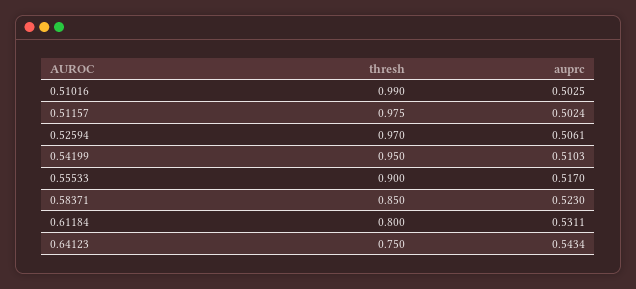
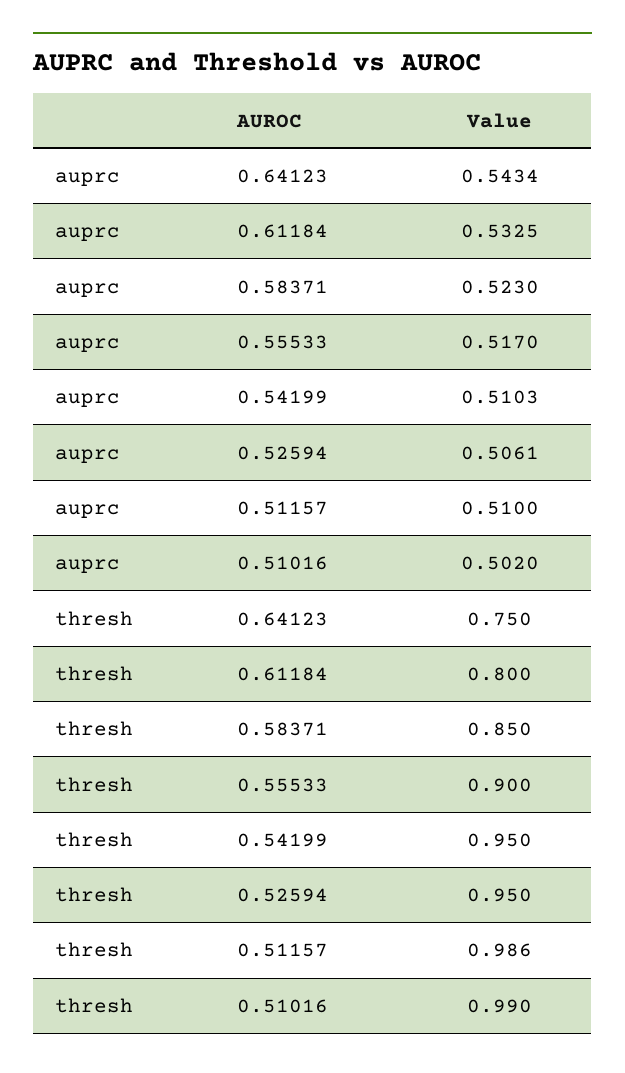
  {
    "thresh": {
      "0.51016": 0.99,
-     "0.51157": 0.975,
+     "0.51157": 0.986,
-     "0.52594": 0.97,
+     "0.52594": 0.95,
      "0.54199": 0.95,
      "0.55533": 0.9,
      "0.58371": 0.85,
      "0.61184": 0.8,
      "0.64123": 0.75
    },
    "auprc": {
-     "0.51016": 0.5025,
+     "0.51016": 0.502,
-     "0.51157": 0.5024,
+     "0.51157": 0.51,
      "0.52594": 0.5061,
      "0.54199": 0.5103,
      "0.55533": 0.517,
      "0.58371": 0.523,
-     "0.61184": 0.5311,
+     "0.61184": 0.5325,
      "0.64123": 0.5434
    }
  }

